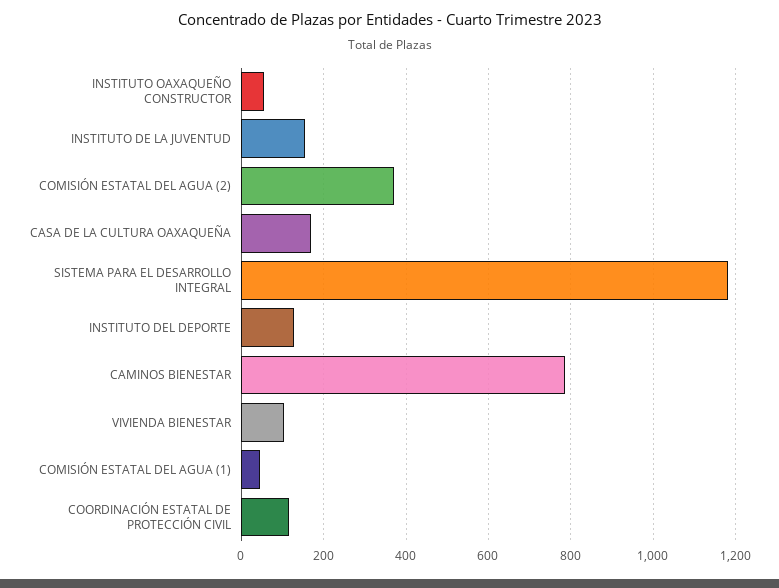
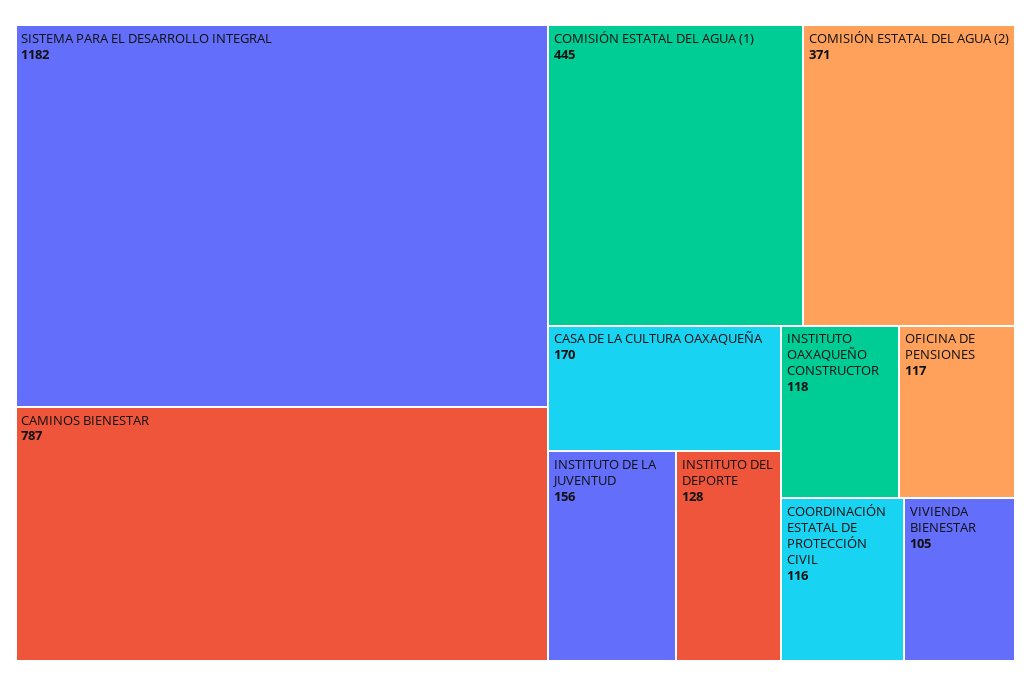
  {
-   "INSTITUTO OAXAQUEÑO CONSTRUCTOR": 60,
+   "INSTITUTO OAXAQUEÑO CONSTRUCTOR": 118,
    "INSTITUTO DE LA JUVENTUD": 156,
    "COMISIÓN ESTATAL DEL AGUA (2)": 371,
    "CASA DE LA CULTURA OAXAQUEÑA": 170,
    "SISTEMA PARA EL DESARROLLO INTEGRAL": 1182,
    "INSTITUTO DEL DEPORTE": 128,
    "CAMINOS BIENESTAR": 787,
    "VIVIENDA BIENESTAR": 105,
-   "COMISIÓN ESTATAL DEL AGUA (1)": 40,
+   "COMISIÓN ESTATAL DEL AGUA (1)": 445,
-   "COORDINACIÓN ESTATAL DE PROTECCIÓN CIVIL": 116
+   "COORDINACIÓN ESTATAL DE PROTECCIÓN CIVIL": 116,
+   "OFICINA DE PENSIONES": 117
  }

